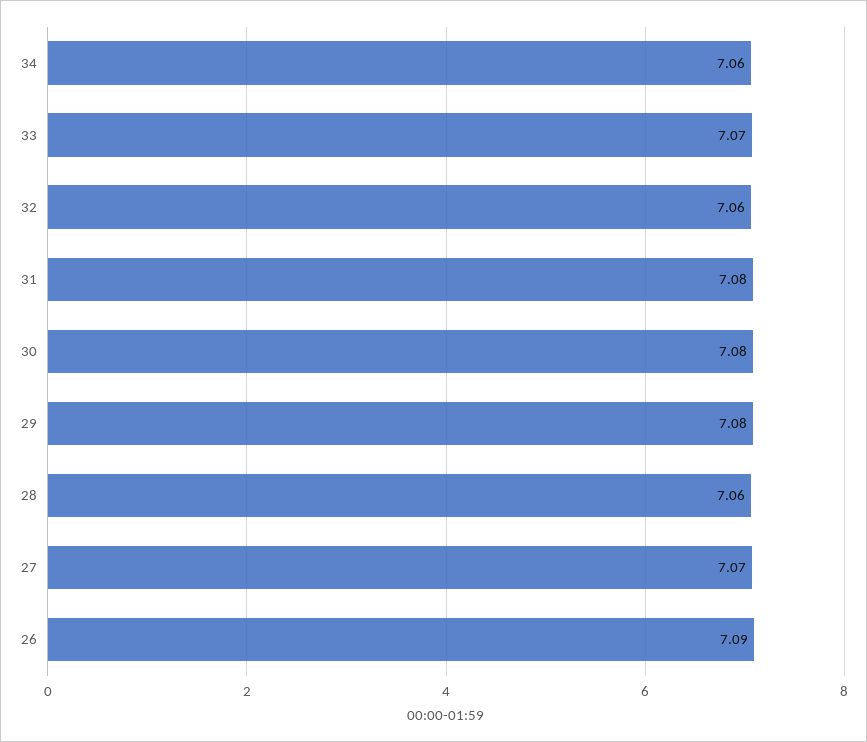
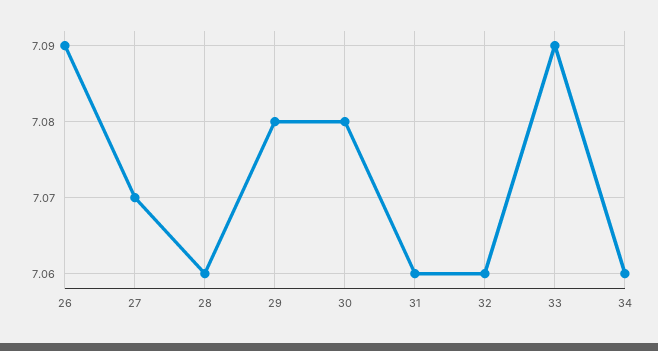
  {
    "34": 7.06,
-   "33": 7.07,
+   "33": 7.09,
    "32": 7.06,
-   "31": 7.08,
+   "31": 7.06,
    "30": 7.08,
    "29": 7.08,
    "28": 7.06,
    "27": 7.07,
    "26": 7.09
  }

